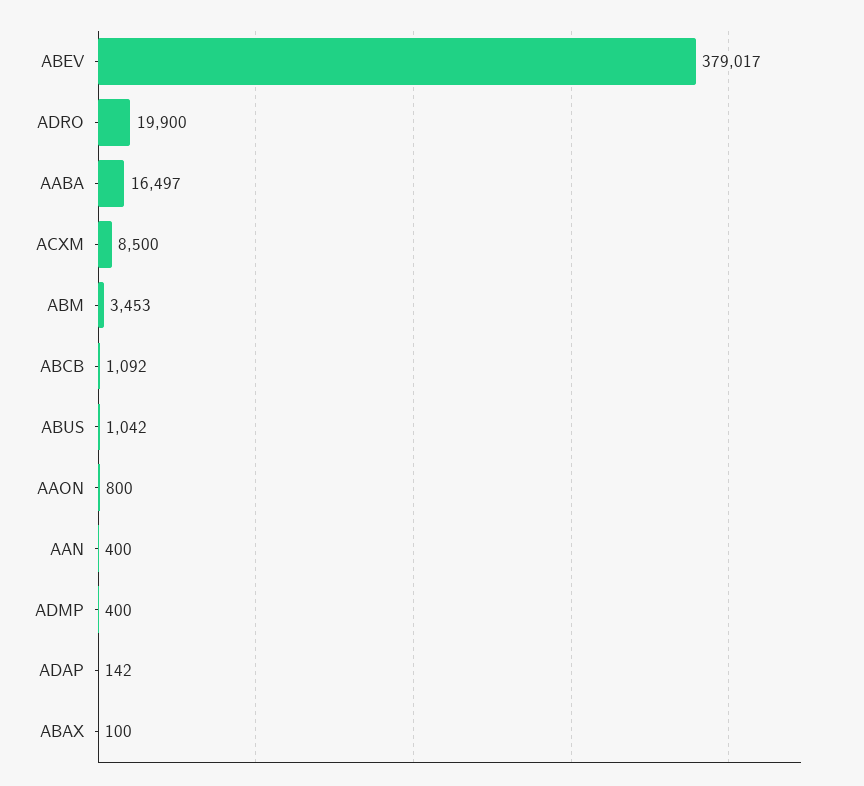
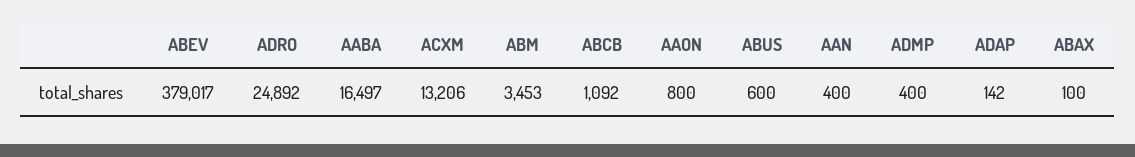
  {
    "ABEV": 379017,
-   "ADRO": 19900,
+   "ADRO": 24892,
    "AABA": 16497,
-   "ACXM": 8500,
+   "ACXM": 13206,
    "ABM": 3453,
    "ABCB": 1092,
-   "ABUS": 1042,
+   "ABUS": 600,
    "AAON": 800,
    "AAN": 400,
    "ADMP": 400,
    "ADAP": 142,
    "ABAX": 100
  }

